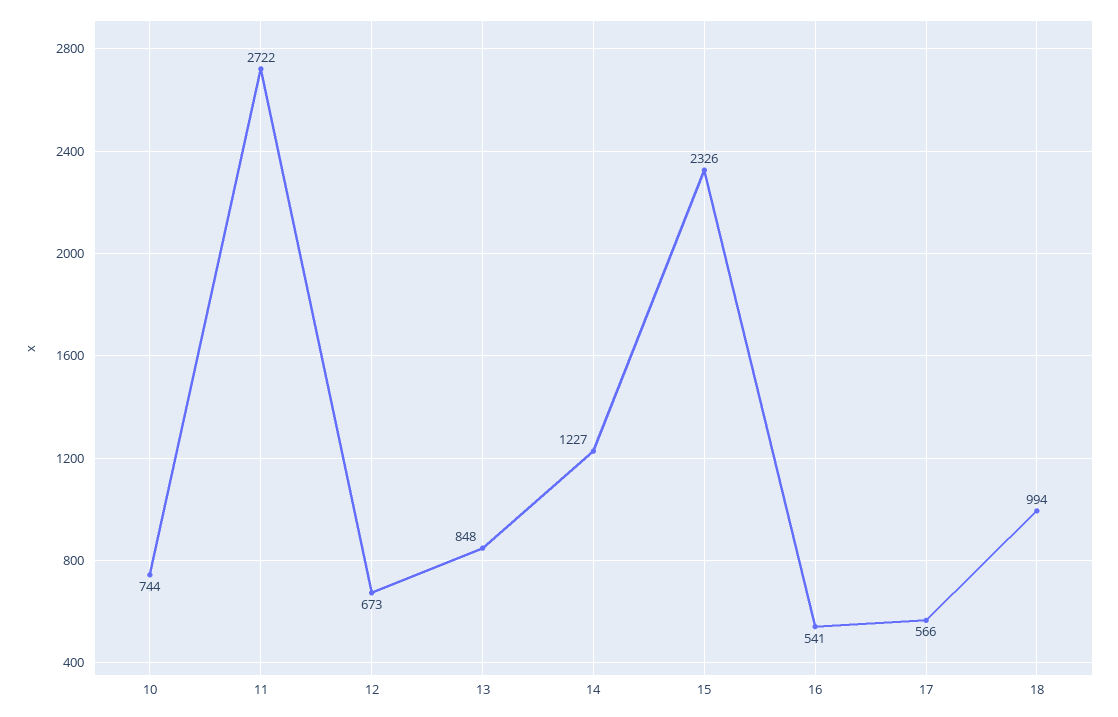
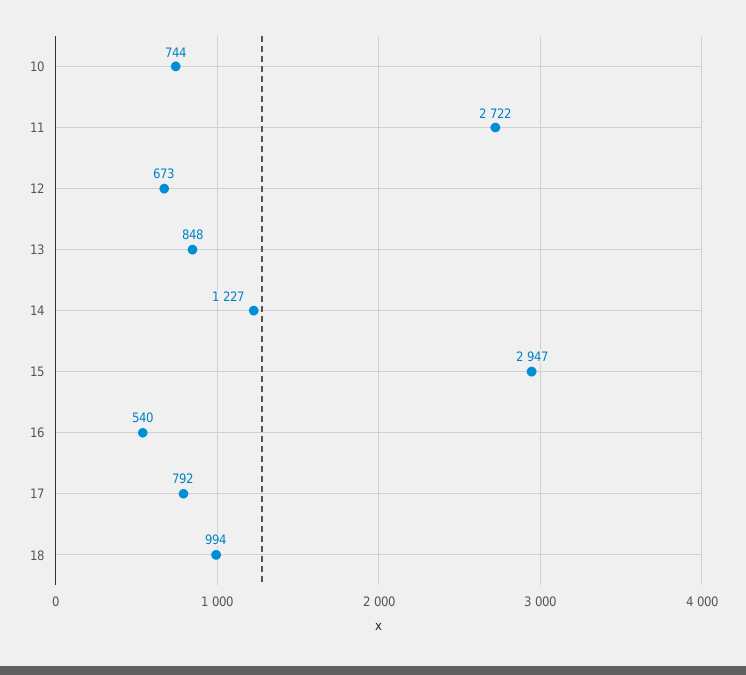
  {
    "10": 744,
    "11": 2722,
    "12": 673,
    "13": 848,
    "14": 1227,
-   "15": 2326,
+   "15": 2947,
-   "16": 541,
+   "16": 540,
-   "17": 566,
+   "17": 792,
    "18": 994
  }

